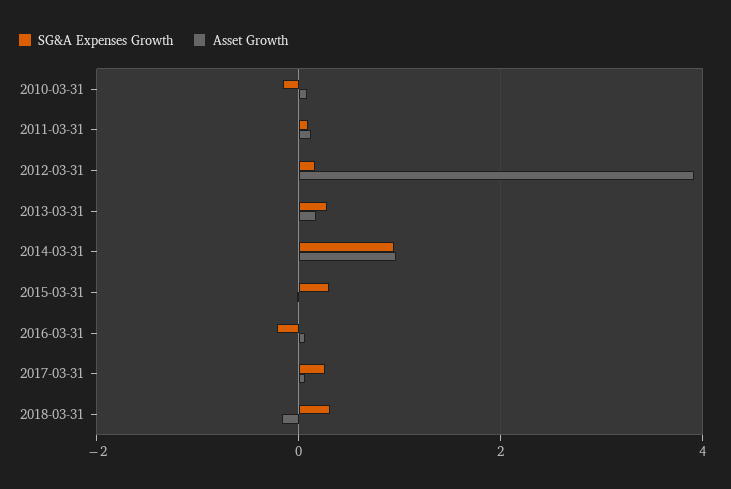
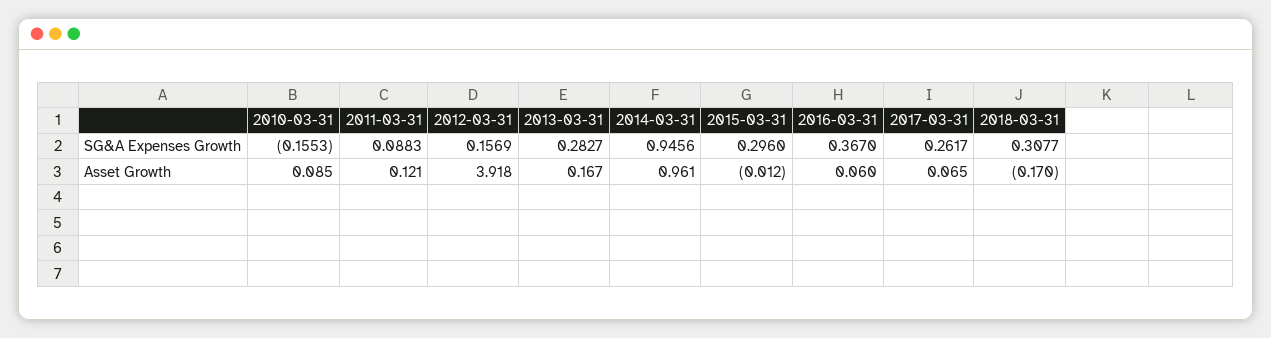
  {
    "SG&A Expenses Growth": {
      "2010-03-31": -0.1553,
      "2011-03-31": 0.0883,
      "2012-03-31": 0.1569,
      "2013-03-31": 0.2827,
      "2014-03-31": 0.9456,
      "2015-03-31": 0.296,
-     "2016-03-31": -0.2,
+     "2016-03-31": 0.367,
      "2017-03-31": 0.2617,
      "2018-03-31": 0.3077
    },
    "Asset Growth": {
      "2010-03-31": 0.085,
      "2011-03-31": 0.121,
      "2012-03-31": 3.918,
      "2013-03-31": 0.167,
      "2014-03-31": 0.961,
      "2015-03-31": -0.012,
      "2016-03-31": 0.06,
      "2017-03-31": 0.065,
      "2018-03-31": -0.17
    }
  }

